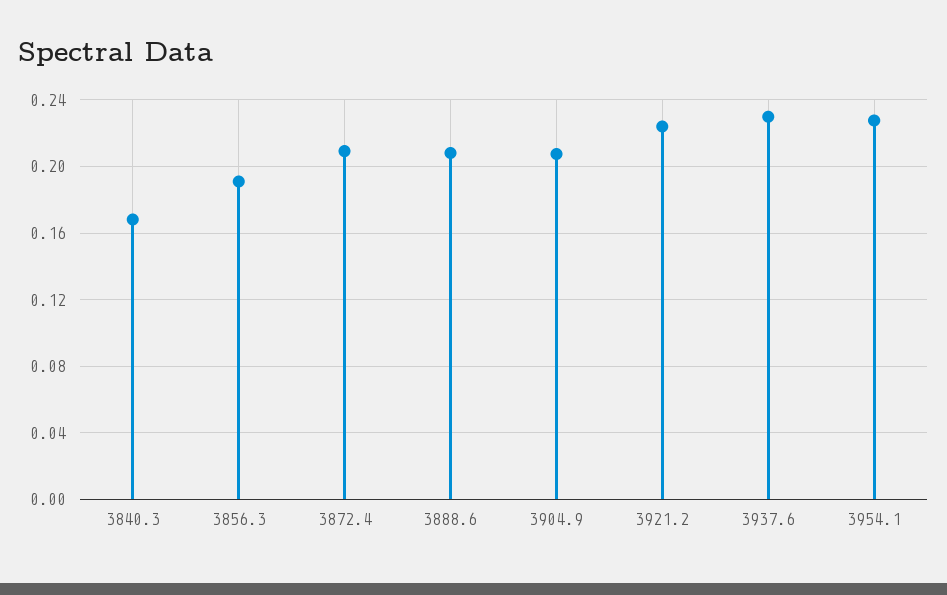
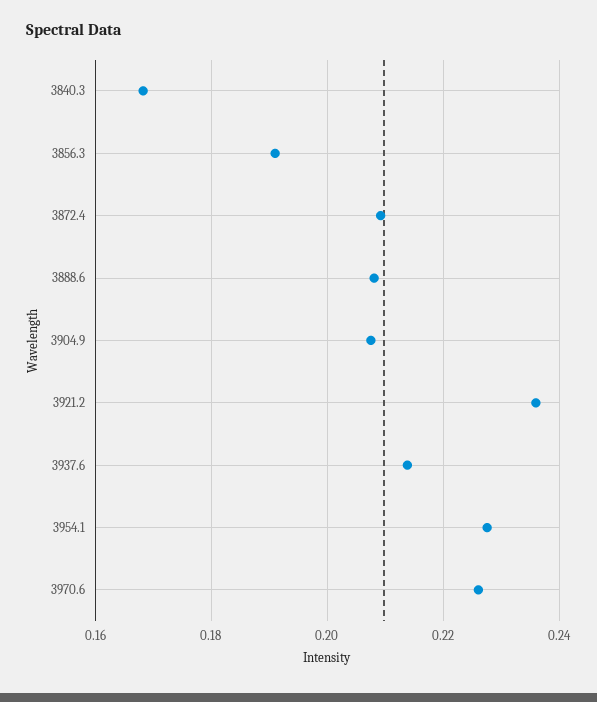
  {
    "3840.3": 0.168,
    "3856.3": 0.192,
    "3872.4": 0.21,
    "3888.6": 0.208,
    "3904.9": 0.208,
-   "3921.2": 0.225,
+   "3921.2": 0.236,
-   "3937.6": 0.23,
+   "3937.6": 0.214,
-   "3954.1": 0.228
+   "3954.1": 0.228,
+   "3970.6": 0.226
  }

